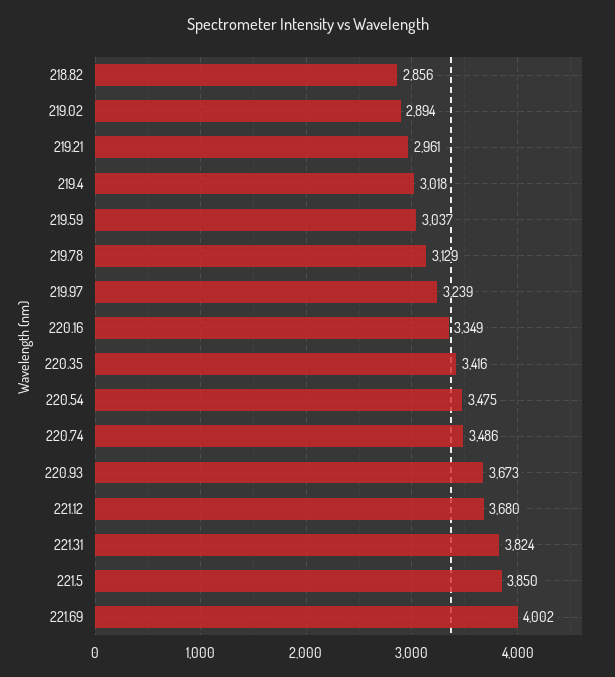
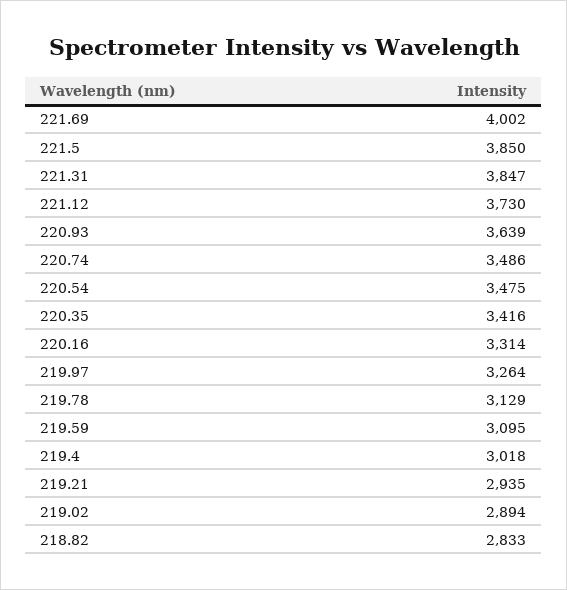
  {
-   "218.82": 2856,
+   "218.82": 2833,
    "219.02": 2894,
-   "219.21": 2961,
+   "219.21": 2935,
    "219.4": 3018,
-   "219.59": 3037,
+   "219.59": 3095,
    "219.78": 3129,
-   "219.97": 3239,
+   "219.97": 3264,
-   "220.16": 3349,
+   "220.16": 3314,
    "220.35": 3416,
    "220.54": 3475,
    "220.74": 3486,
-   "220.93": 3673,
+   "220.93": 3639,
-   "221.12": 3680,
+   "221.12": 3730,
-   "221.31": 3824,
+   "221.31": 3847,
    "221.5": 3850,
    "221.69": 4002
  }

